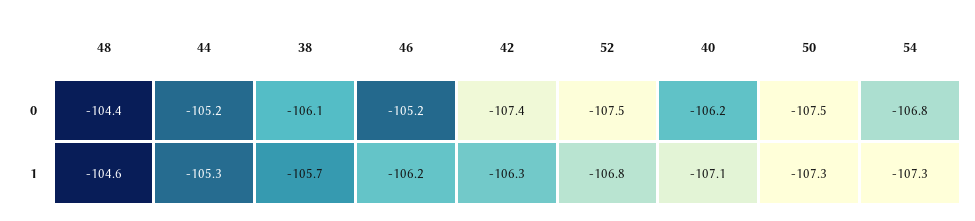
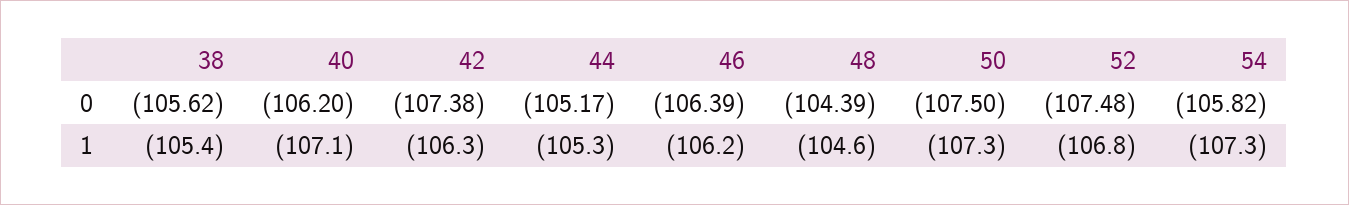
  {
    "48": {
      "0": -104.39,
      "1": -104.6
    },
    "44": {
      "0": -105.17,
      "1": -105.3
    },
    "38": {
-     "0": -106.1,
+     "0": -105.62,
-     "1": -105.7
+     "1": -105.4
    },
    "46": {
-     "0": -105.2,
+     "0": -106.39,
      "1": -106.2
    },
    "42": {
      "0": -107.38,
      "1": -106.3
    },
    "52": {
      "0": -107.48,
      "1": -106.8
    },
    "40": {
      "0": -106.2,
      "1": -107.1
    },
    "50": {
      "0": -107.5,
      "1": -107.3
    },
    "54": {
-     "0": -106.8,
+     "0": -105.82,
      "1": -107.3
    }
  }

